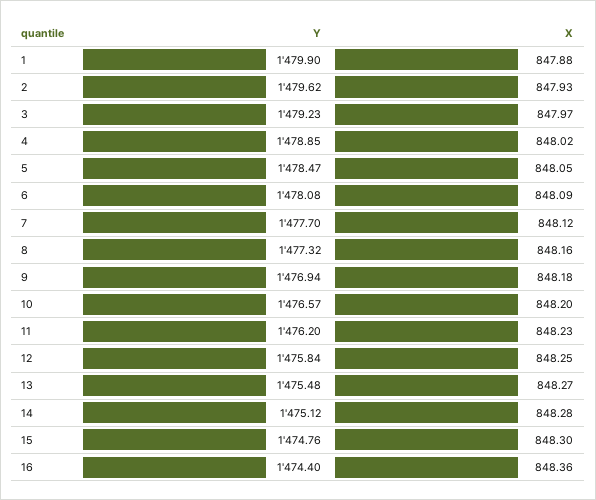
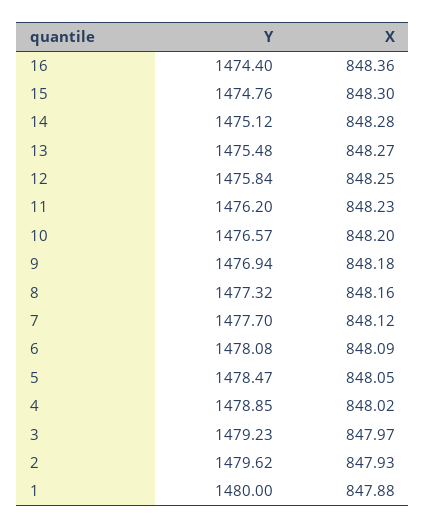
  {
    "Y": {
-     "1": 1479.9,
+     "1": 1480,
      "2": 1479.62,
      "3": 1479.23,
      "4": 1478.85,
      "5": 1478.47,
      "6": 1478.08,
      "7": 1477.7,
      "8": 1477.32,
      "9": 1476.94,
      "10": 1476.57,
      "11": 1476.2,
      "12": 1475.84,
      "13": 1475.48,
      "14": 1475.12,
      "15": 1474.76,
      "16": 1474.4
    },
    "X": {
      "1": 847.88,
      "2": 847.93,
      "3": 847.97,
      "4": 848.02,
      "5": 848.05,
      "6": 848.09,
      "7": 848.12,
      "8": 848.16,
      "9": 848.18,
      "10": 848.2,
      "11": 848.23,
      "12": 848.25,
      "13": 848.27,
      "14": 848.28,
      "15": 848.3,
      "16": 848.36
    }
  }

